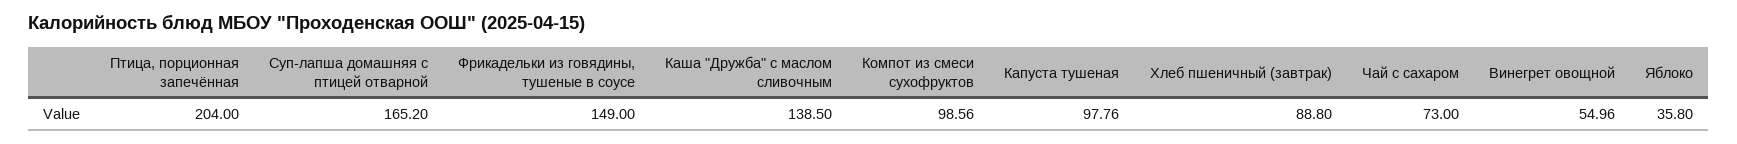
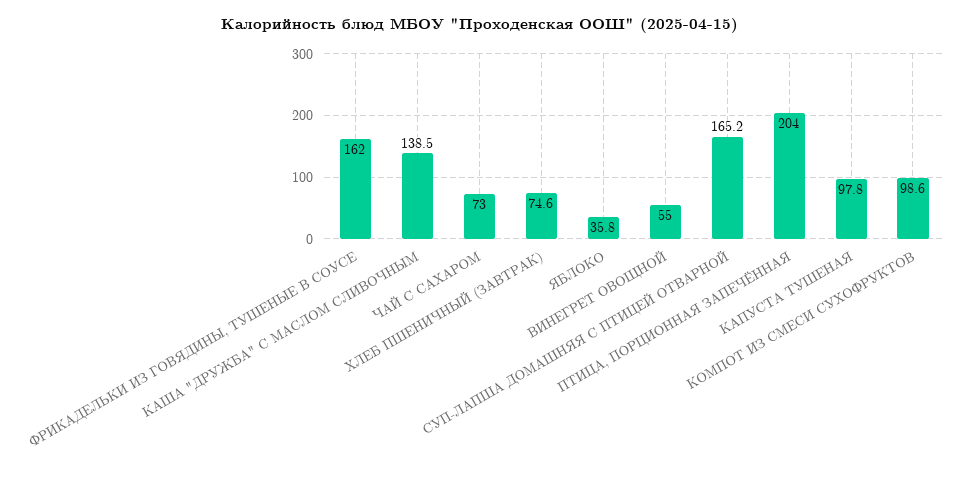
  {
    "Птица, порционная запечённая": 204,
    "Суп-лапша домашняя с птицей отварной": 165.2,
-   "Фрикадельки из говядины, тушеные в соусе": 149,
+   "Фрикадельки из говядины, тушеные в соусе": 162,
    "Каша \"Дружба\" с маслом сливочным": 138.5,
    "Компот из смеси сухофруктов": 98.56,
    "Капуста тушеная": 97.76,
-   "Хлеб пшеничный (завтрак)": 88.8,
+   "Хлеб пшеничный (завтрак)": 74.6,
    "Чай с сахаром": 73,
    "Винегрет овощной": 54.96,
    "Яблоко": 35.8
  }

